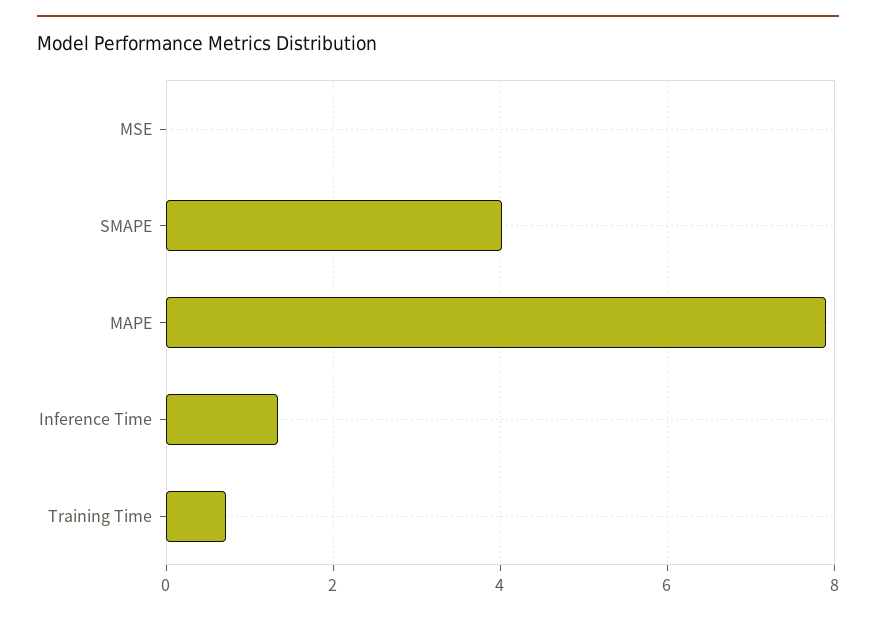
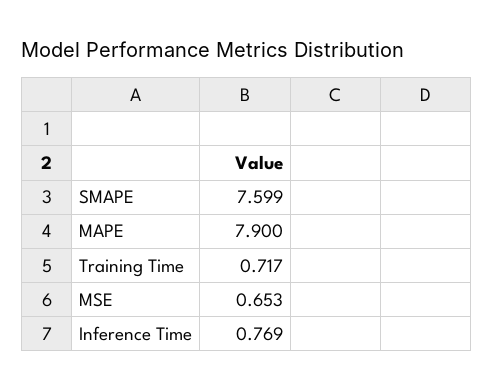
  {
-   "MSE": 0,
+   "MSE": 0.653,
-   "SMAPE": 4,
+   "SMAPE": 7.599,
    "MAPE": 7.9,
-   "Inference Time": 1.4,
+   "Inference Time": 0.769,
    "Training Time": 0.717
  }

